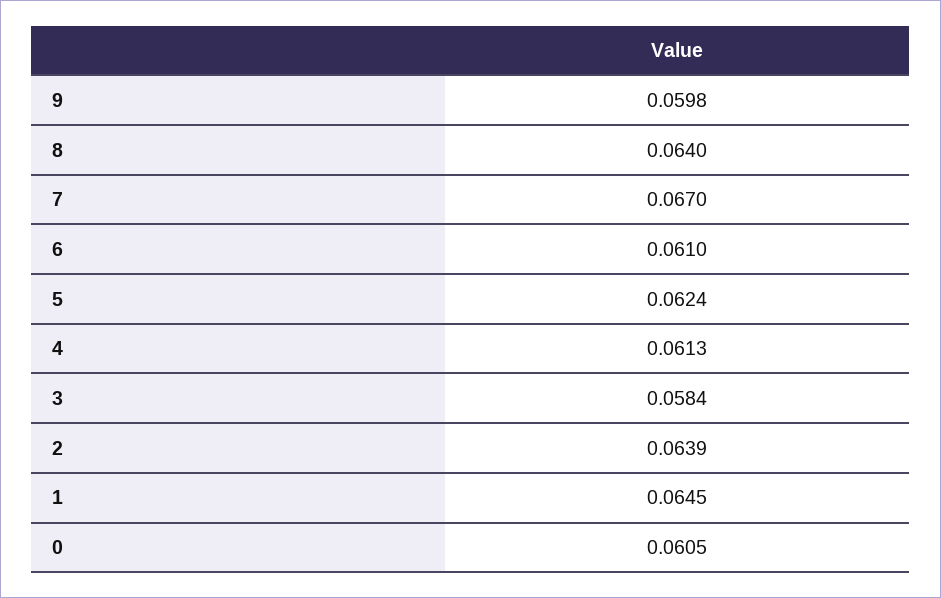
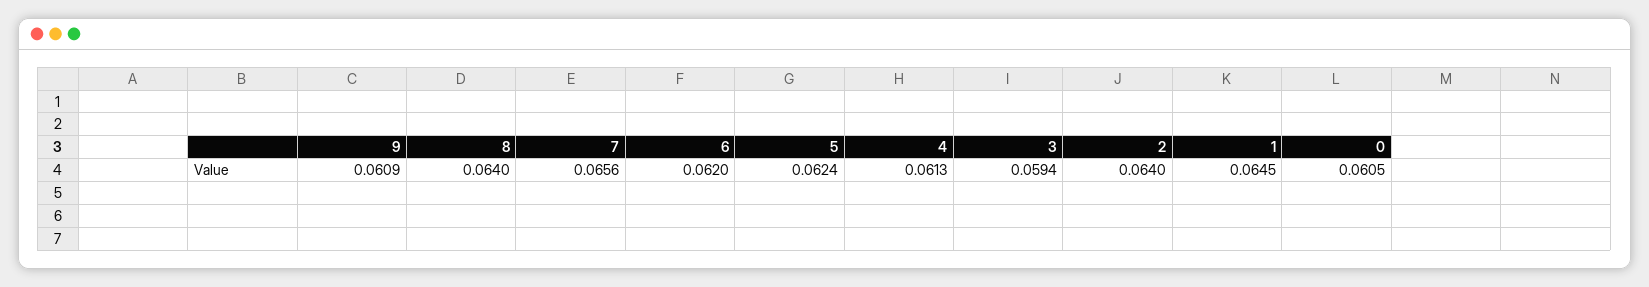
  {
-   "9": 0.0598,
+   "9": 0.0609,
    "8": 0.064,
-   "7": 0.067,
+   "7": 0.0656,
-   "6": 0.061,
+   "6": 0.062,
    "5": 0.0624,
    "4": 0.0613,
-   "3": 0.0584,
+   "3": 0.0594,
-   "2": 0.0639,
+   "2": 0.064,
    "1": 0.0645,
    "0": 0.0605
  }

